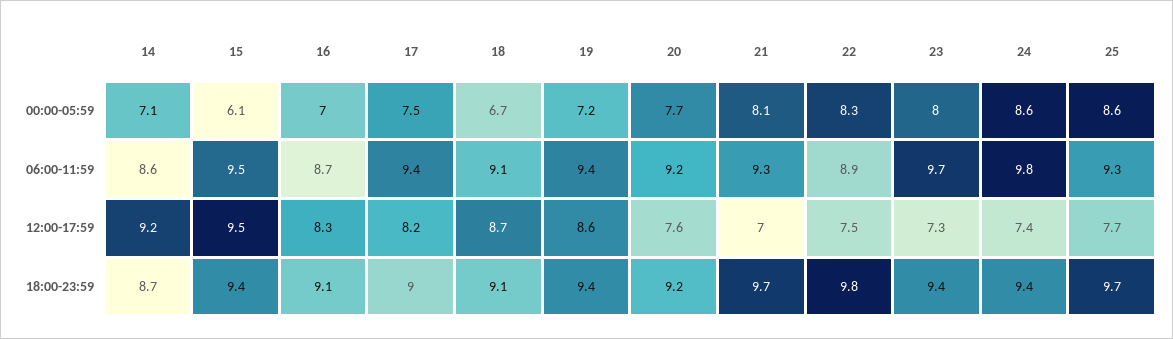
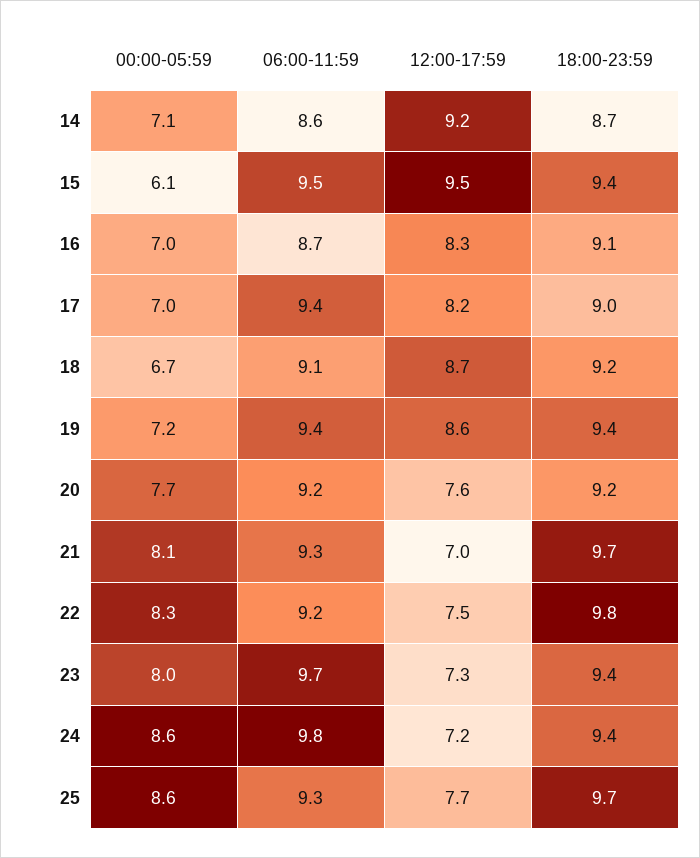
  {
    "14": {
      "00:00-05:59": 7.1,
      "06:00-11:59": 8.6,
      "12:00-17:59": 9.2,
      "18:00-23:59": 8.7
    },
    "15": {
      "00:00-05:59": 6.1,
      "06:00-11:59": 9.5,
      "12:00-17:59": 9.5,
      "18:00-23:59": 9.4
    },
    "16": {
      "00:00-05:59": 7,
      "06:00-11:59": 8.7,
      "12:00-17:59": 8.3,
      "18:00-23:59": 9.1
    },
    "17": {
-     "00:00-05:59": 7.5,
+     "00:00-05:59": 7,
      "06:00-11:59": 9.4,
      "12:00-17:59": 8.2,
      "18:00-23:59": 9
    },
    "18": {
      "00:00-05:59": 6.7,
      "06:00-11:59": 9.1,
      "12:00-17:59": 8.7,
-     "18:00-23:59": 9.1
+     "18:00-23:59": 9.2
    },
    "19": {
      "00:00-05:59": 7.2,
      "06:00-11:59": 9.4,
      "12:00-17:59": 8.6,
      "18:00-23:59": 9.4
    },
    "20": {
      "00:00-05:59": 7.7,
      "06:00-11:59": 9.2,
      "12:00-17:59": 7.6,
      "18:00-23:59": 9.2
    },
    "21": {
      "00:00-05:59": 8.1,
      "06:00-11:59": 9.3,
      "12:00-17:59": 7,
      "18:00-23:59": 9.7
    },
    "22": {
      "00:00-05:59": 8.3,
-     "06:00-11:59": 8.9,
+     "06:00-11:59": 9.2,
      "12:00-17:59": 7.5,
      "18:00-23:59": 9.8
    },
    "23": {
      "00:00-05:59": 8,
      "06:00-11:59": 9.7,
      "12:00-17:59": 7.3,
      "18:00-23:59": 9.4
    },
    "24": {
      "00:00-05:59": 8.6,
      "06:00-11:59": 9.8,
-     "12:00-17:59": 7.4,
+     "12:00-17:59": 7.2,
      "18:00-23:59": 9.4
    },
    "25": {
      "00:00-05:59": 8.6,
      "06:00-11:59": 9.3,
      "12:00-17:59": 7.7,
      "18:00-23:59": 9.7
    }
  }

